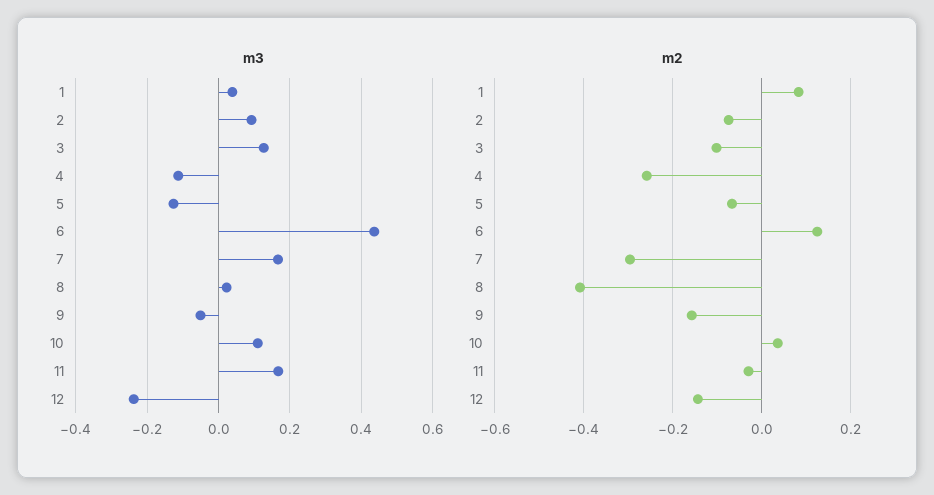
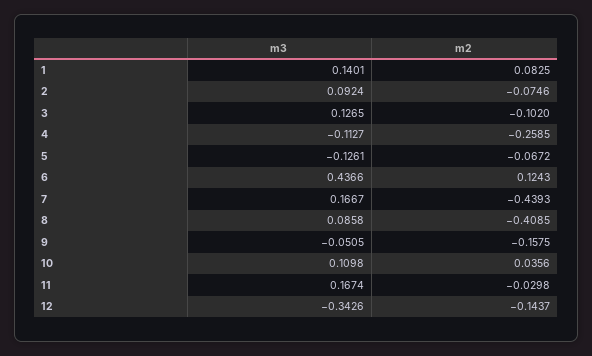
  {
    "m3": {
-     "1": 0.04,
+     "1": 0.1401,
      "2": 0.0924,
      "3": 0.1265,
      "4": -0.1127,
      "5": -0.1261,
      "6": 0.4366,
      "7": 0.1667,
-     "8": 0.02,
+     "8": 0.0858,
      "9": -0.0505,
      "10": 0.1098,
      "11": 0.1674,
-     "12": -0.24
+     "12": -0.3426
    },
    "m2": {
      "1": 0.0825,
      "2": -0.0746,
      "3": -0.102,
      "4": -0.2585,
      "5": -0.0672,
      "6": 0.1243,
-     "7": -0.3,
+     "7": -0.4393,
      "8": -0.4085,
      "9": -0.1575,
      "10": 0.0356,
      "11": -0.0298,
      "12": -0.1437
    }
  }

